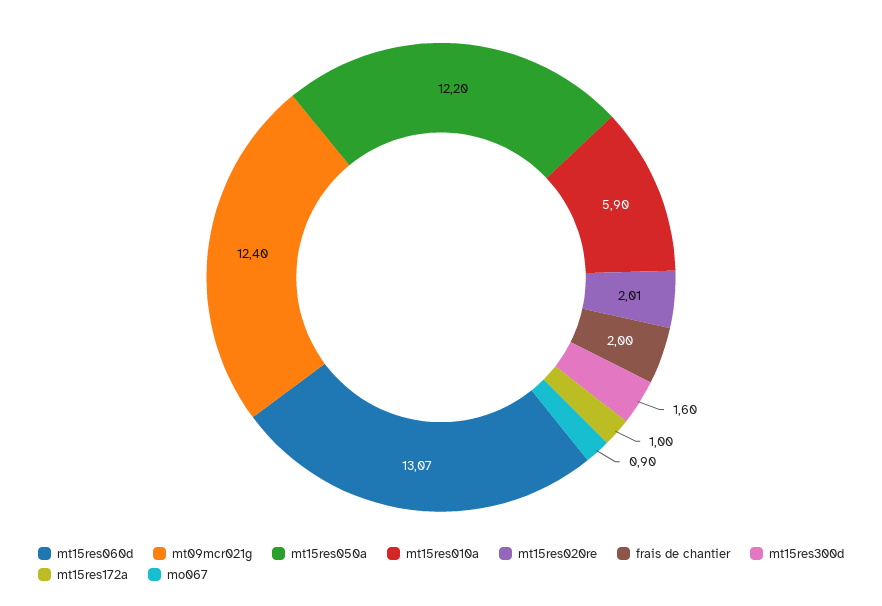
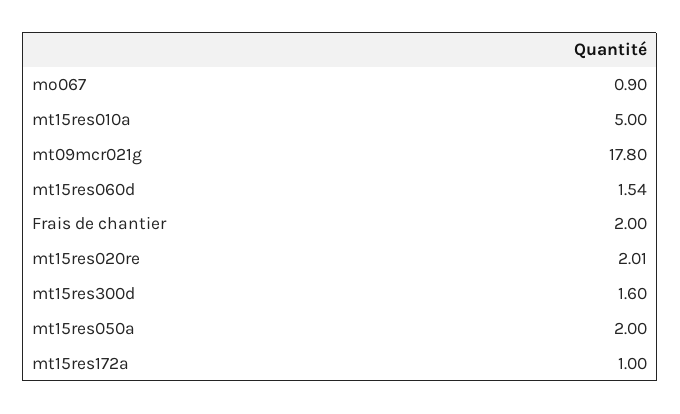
  {
-   "mt15res060d": 13.07,
+   "mt15res060d": 1.54,
-   "mt09mcr021g": 12.4,
+   "mt09mcr021g": 17.8,
-   "mt15res050a": 12.2,
+   "mt15res050a": 2,
-   "mt15res010a": 5.9,
+   "mt15res010a": 5,
    "mt15res020re": 2.01,
    "frais de chantier": 2,
    "mt15res300d": 1.6,
    "mt15res172a": 1,
    "mo067": 0.9
  }

